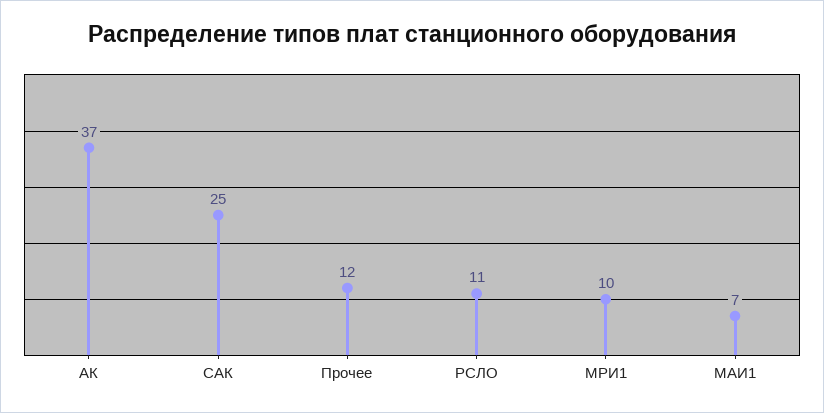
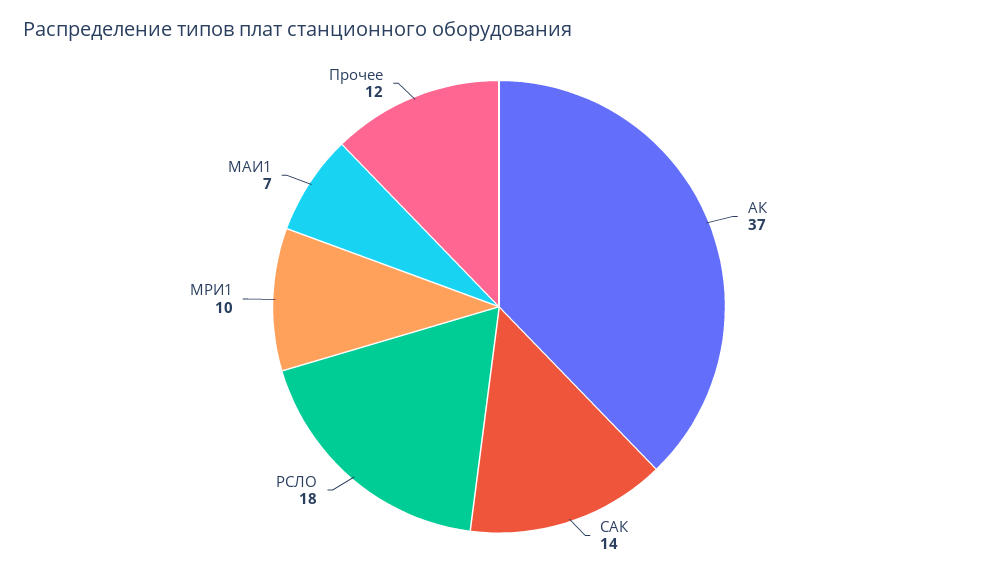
  {
    "АК": 37,
-   "САК": 25,
+   "САК": 14,
    "Прочее": 12,
-   "РСЛО": 11,
+   "РСЛО": 18,
    "МРИ1": 10,
    "МАИ1": 7
  }

